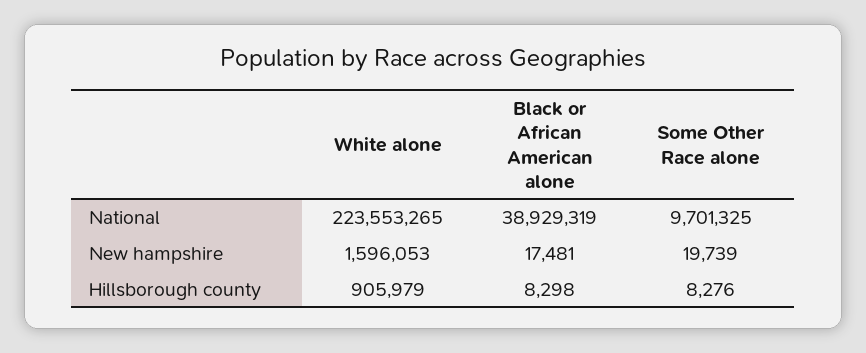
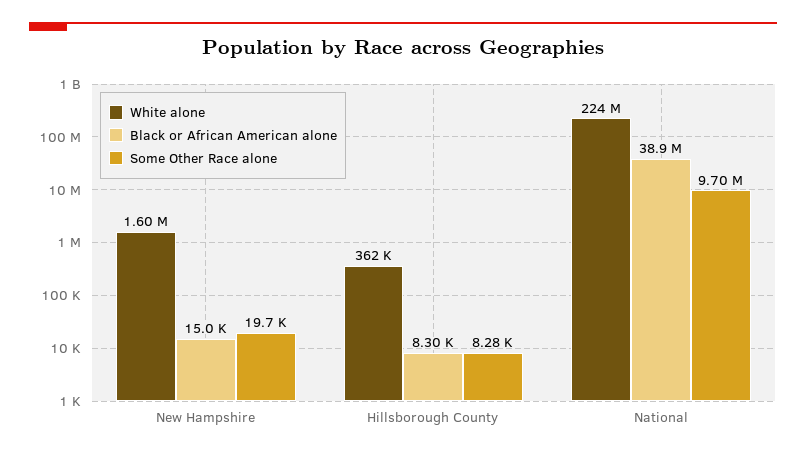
  {
    "White alone": {
      "National": 223553265,
      "New hampshire": 1596053,
-     "Hillsborough county": 905979
+     "Hillsborough county": 362000
    },
    "Black or African American alone": {
      "National": 38929319,
-     "New hampshire": 17481,
+     "New hampshire": 15000,
      "Hillsborough county": 8298
    },
    "Some Other Race alone": {
      "National": 9701325,
      "New hampshire": 19739,
      "Hillsborough county": 8276
    }
  }

